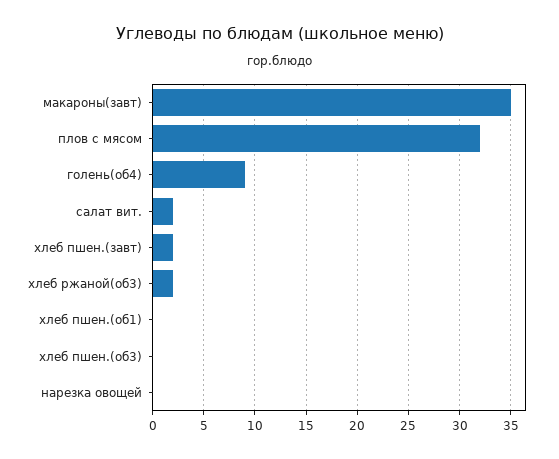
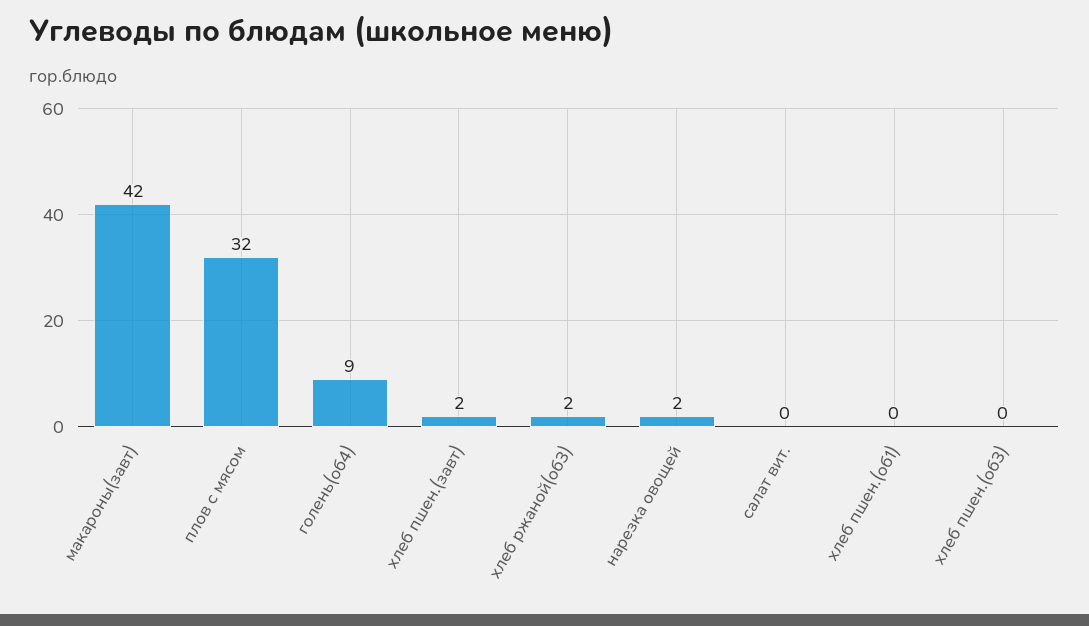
  {
-   "макароны(завт)": 35,
+   "макароны(завт)": 42,
    "плов с мясом": 32,
    "голень(об4)": 9,
-   "салат вит.": 2,
+   "салат вит.": 0,
    "хлеб пшен.(завт)": 2,
    "хлеб ржаной(об3)": 2,
    "хлеб пшен.(об1)": 0,
    "хлеб пшен.(об3)": 0,
-   "нарезка овощей": 0
+   "нарезка овощей": 2
  }

